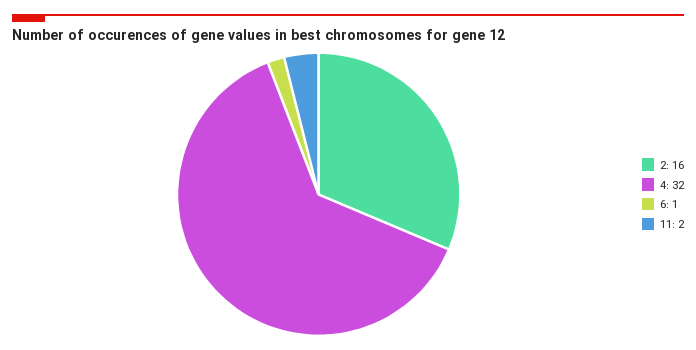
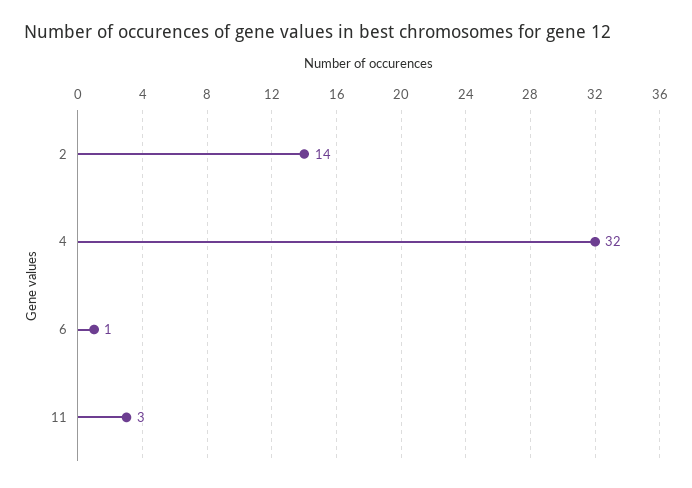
  {
-   "2": 16,
+   "2": 14,
    "4": 32,
    "6": 1,
-   "11": 2
+   "11": 3
  }

